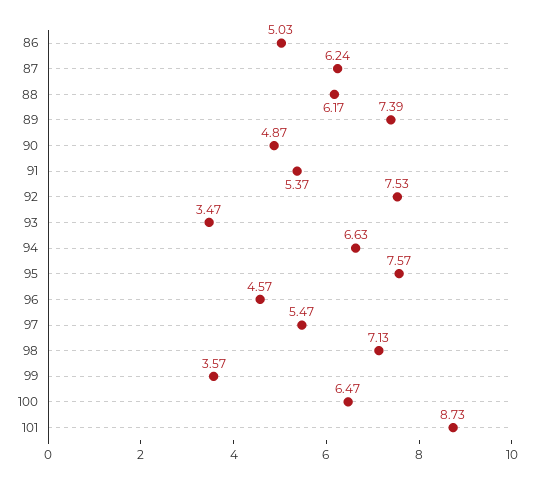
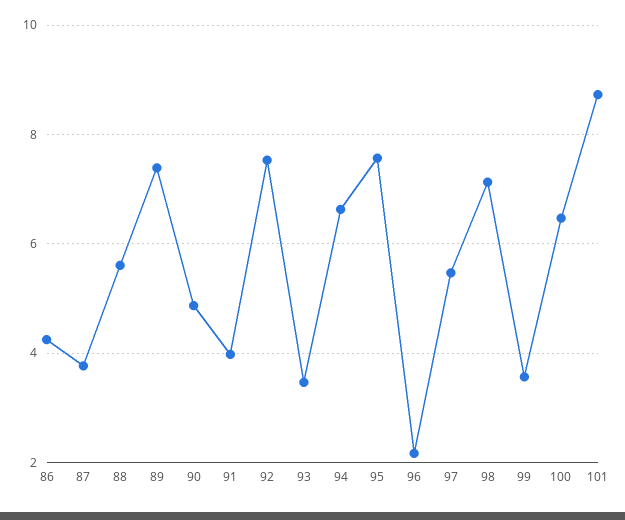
  {
-   "86": 5.03,
+   "86": 4.2,
-   "87": 6.24,
+   "87": 3.8,
-   "88": 6.17,
+   "88": 5.6,
    "89": 7.39,
    "90": 4.87,
-   "91": 5.37,
+   "91": 4,
    "92": 7.53,
    "93": 3.47,
    "94": 6.63,
    "95": 7.57,
-   "96": 4.57,
+   "96": 2.2,
    "97": 5.47,
    "98": 7.13,
    "99": 3.57,
    "100": 6.47,
    "101": 8.73
  }

